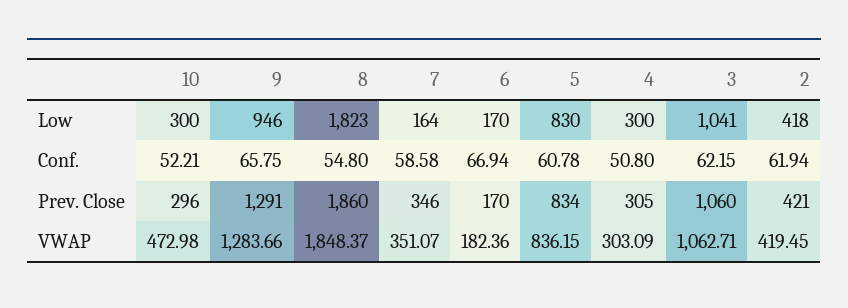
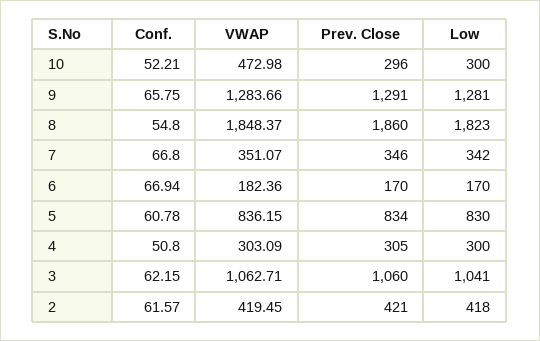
  {
    "10": {
      "Low": 300,
      "Conf.": 52.21,
      "Prev. Close": 296,
      "VWAP": 472.98
    },
    "9": {
-     "Low": 946,
+     "Low": 1281,
      "Conf.": 65.75,
      "Prev. Close": 1291,
      "VWAP": 1283.66
    },
    "8": {
      "Low": 1823,
      "Conf.": 54.8,
      "Prev. Close": 1860,
      "VWAP": 1848.37
    },
    "7": {
-     "Low": 164,
+     "Low": 342,
-     "Conf.": 58.58,
+     "Conf.": 66.8,
      "Prev. Close": 346,
      "VWAP": 351.07
    },
    "6": {
      "Low": 170,
      "Conf.": 66.94,
      "Prev. Close": 170,
      "VWAP": 182.36
    },
    "5": {
      "Low": 830,
      "Conf.": 60.78,
      "Prev. Close": 834,
      "VWAP": 836.15
    },
    "4": {
      "Low": 300,
      "Conf.": 50.8,
      "Prev. Close": 305,
      "VWAP": 303.09
    },
    "3": {
      "Low": 1041,
      "Conf.": 62.15,
      "Prev. Close": 1060,
      "VWAP": 1062.71
    },
    "2": {
      "Low": 418,
-     "Conf.": 61.94,
+     "Conf.": 61.57,
      "Prev. Close": 421,
      "VWAP": 419.45
    }
  }

